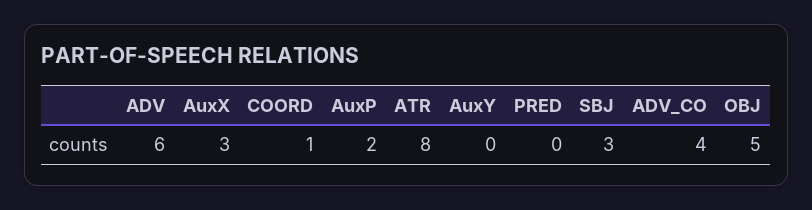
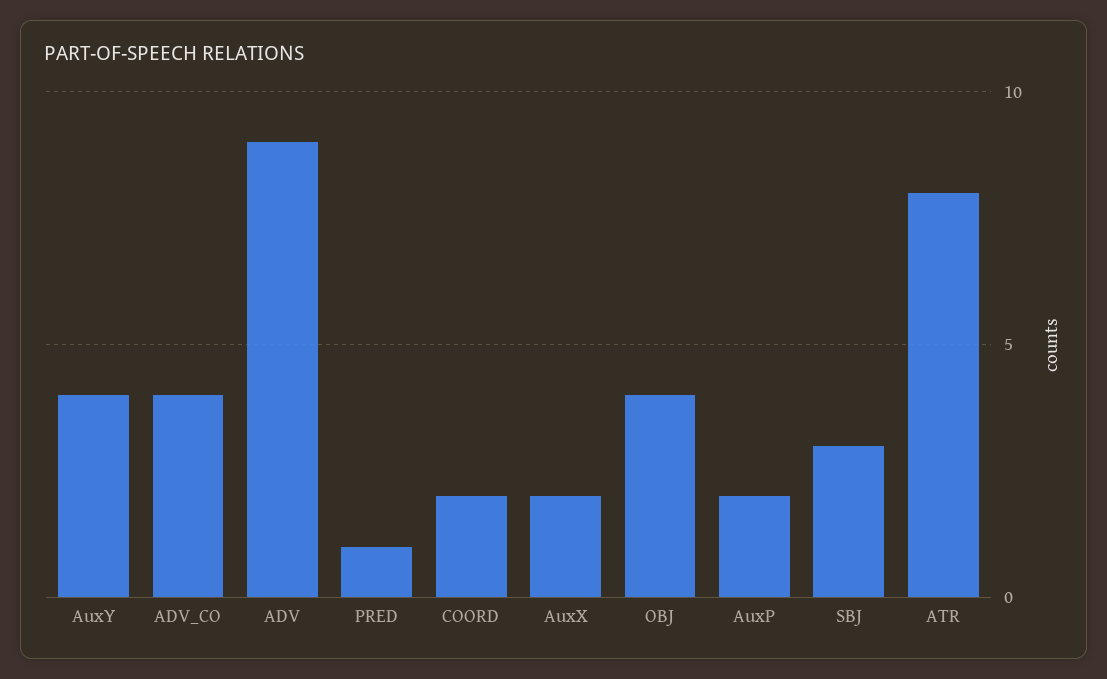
  {
-   "ADV": 6,
+   "ADV": 9,
-   "AuxX": 3,
+   "AuxX": 2,
-   "COORD": 1,
+   "COORD": 2,
    "AuxP": 2,
    "ATR": 8,
-   "AuxY": 0,
+   "AuxY": 4,
-   "PRED": 0,
+   "PRED": 1,
    "SBJ": 3,
    "ADV_CO": 4,
-   "OBJ": 5
+   "OBJ": 4
  }

